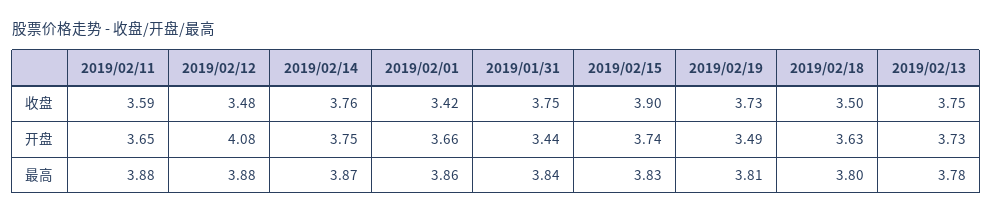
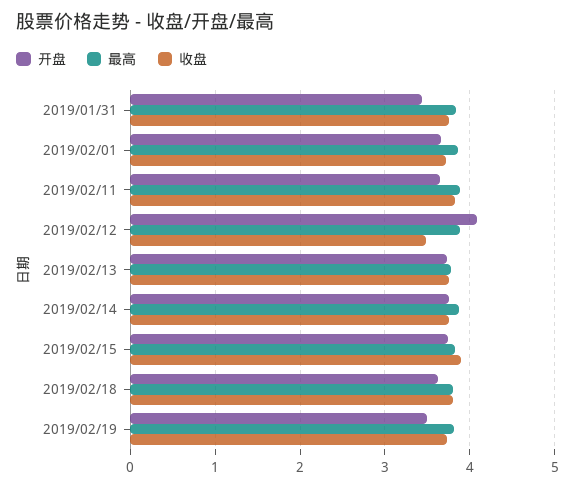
  {
    "收盘": {
-     "2019/02/11": 3.59,
+     "2019/02/11": 3.8,
      "2019/02/12": 3.48,
      "2019/02/14": 3.76,
-     "2019/02/01": 3.42,
+     "2019/02/01": 3.7,
      "2019/01/31": 3.75,
      "2019/02/15": 3.9,
      "2019/02/19": 3.73,
-     "2019/02/18": 3.5,
+     "2019/02/18": 3.8,
      "2019/02/13": 3.75
    },
    "开盘": {
      "2019/02/11": 3.65,
      "2019/02/12": 4.08,
      "2019/02/14": 3.75,
      "2019/02/01": 3.66,
      "2019/01/31": 3.44,
      "2019/02/15": 3.74,
      "2019/02/19": 3.49,
      "2019/02/18": 3.63,
      "2019/02/13": 3.73
    },
    "最高": {
      "2019/02/11": 3.88,
      "2019/02/12": 3.88,
      "2019/02/14": 3.87,
      "2019/02/01": 3.86,
      "2019/01/31": 3.84,
      "2019/02/15": 3.83,
      "2019/02/19": 3.81,
      "2019/02/18": 3.8,
      "2019/02/13": 3.78
    }
  }

